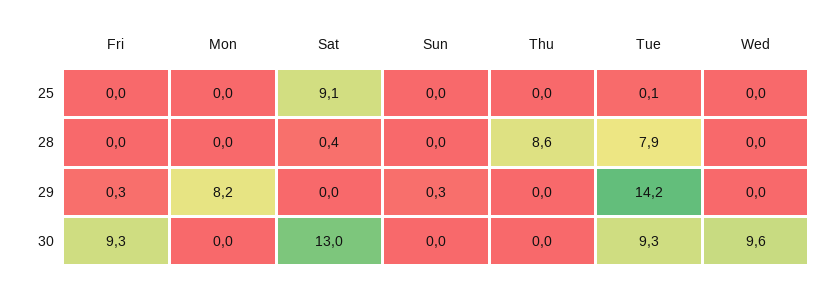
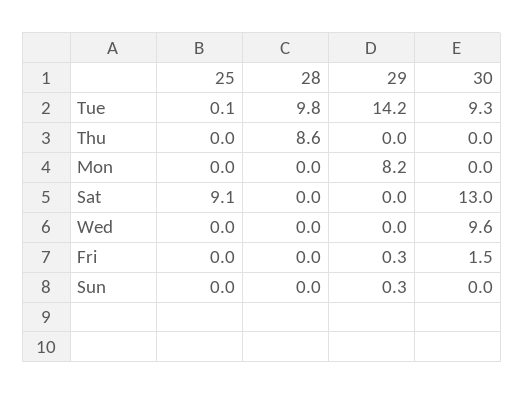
  {
    "Fri": {
      "25": 0,
      "28": 0,
      "29": 0.3,
-     "30": 9.3
+     "30": 1.5
    },
    "Mon": {
      "25": 0,
      "28": 0,
      "29": 8.2,
      "30": 0
    },
    "Sat": {
      "25": 9.1,
-     "28": 0.4,
+     "28": 0,
      "29": 0,
      "30": 13
    },
    "Sun": {
      "25": 0,
      "28": 0,
      "29": 0.3,
      "30": 0
    },
    "Thu": {
      "25": 0,
      "28": 8.6,
      "29": 0,
      "30": 0
    },
    "Tue": {
      "25": 0.1,
-     "28": 7.9,
+     "28": 9.8,
      "29": 14.2,
      "30": 9.3
    },
    "Wed": {
      "25": 0,
      "28": 0,
      "29": 0,
      "30": 9.6
    }
  }

